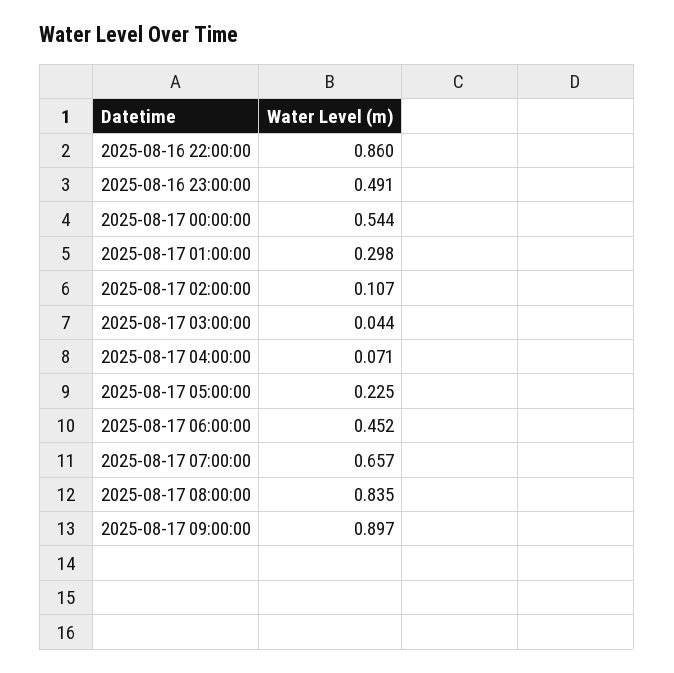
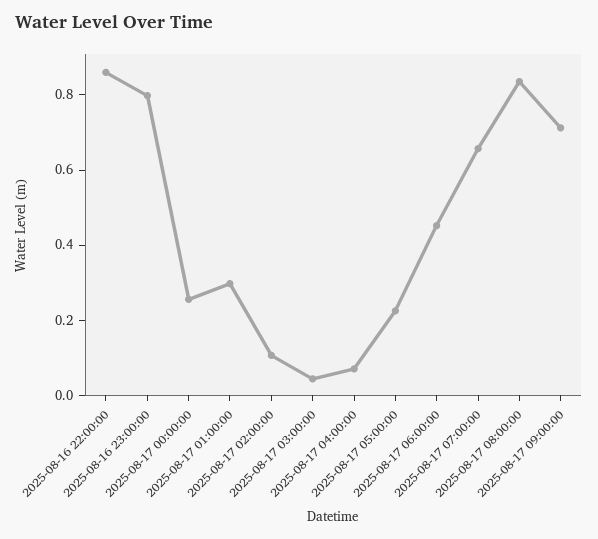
  {
    "2025-08-16 22:00:00": 0.86,
-   "2025-08-16 23:00:00": 0.491,
+   "2025-08-16 23:00:00": 0.8,
-   "2025-08-17 00:00:00": 0.544,
+   "2025-08-17 00:00:00": 0.25,
    "2025-08-17 01:00:00": 0.298,
    "2025-08-17 02:00:00": 0.107,
    "2025-08-17 03:00:00": 0.044,
    "2025-08-17 04:00:00": 0.071,
    "2025-08-17 05:00:00": 0.225,
    "2025-08-17 06:00:00": 0.452,
    "2025-08-17 07:00:00": 0.657,
    "2025-08-17 08:00:00": 0.835,
-   "2025-08-17 09:00:00": 0.897
+   "2025-08-17 09:00:00": 0.7
  }

